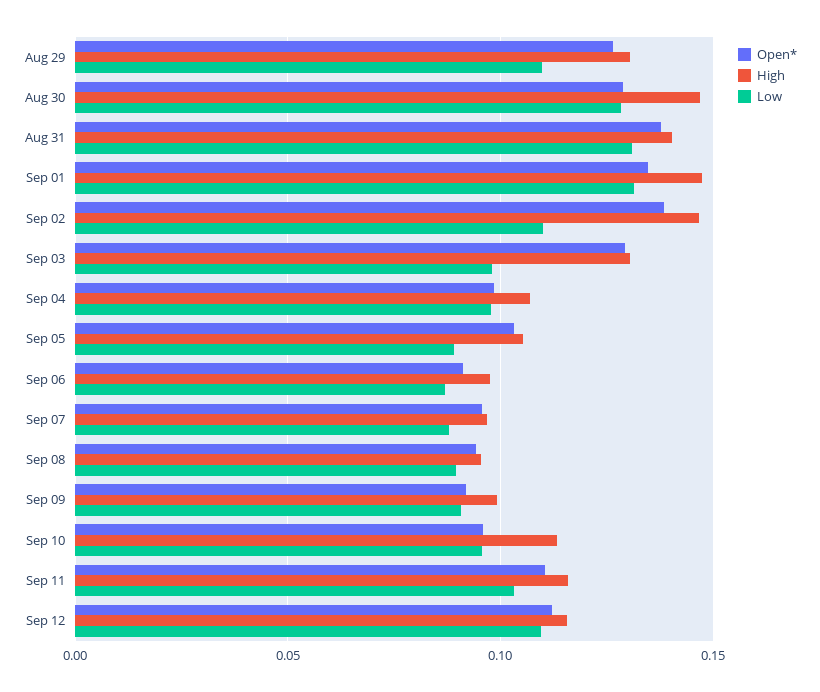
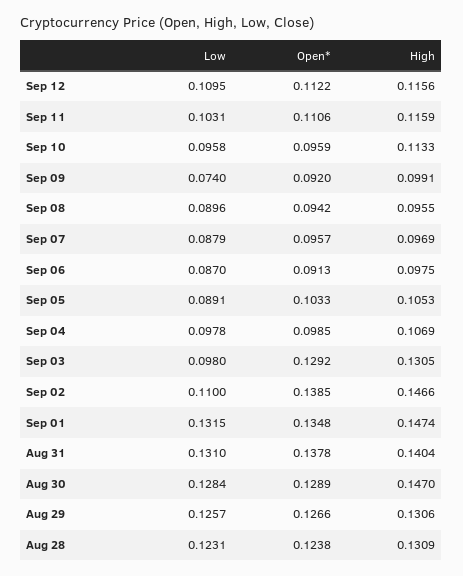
  {
    "Open*": {
      "Aug 29": 0.1266,
      "Aug 30": 0.1289,
      "Aug 31": 0.1378,
      "Sep 01": 0.1348,
      "Sep 02": 0.1385,
      "Sep 03": 0.1292,
      "Sep 04": 0.0985,
      "Sep 05": 0.1033,
      "Sep 06": 0.0913,
      "Sep 07": 0.0957,
      "Sep 08": 0.0942,
      "Sep 09": 0.092,
      "Sep 10": 0.0959,
      "Sep 11": 0.1106,
-     "Sep 12": 0.1122
+     "Sep 12": 0.1122,
+     "Aug 28": 0.1238
    },
    "High": {
      "Aug 29": 0.1306,
      "Aug 30": 0.147,
      "Aug 31": 0.1404,
      "Sep 01": 0.1474,
      "Sep 02": 0.1466,
      "Sep 03": 0.1305,
      "Sep 04": 0.1069,
      "Sep 05": 0.1053,
      "Sep 06": 0.0975,
      "Sep 07": 0.0969,
      "Sep 08": 0.0955,
      "Sep 09": 0.0991,
      "Sep 10": 0.1133,
      "Sep 11": 0.1159,
-     "Sep 12": 0.1156
+     "Sep 12": 0.1156,
+     "Aug 28": 0.1309
    },
    "Low": {
-     "Aug 29": 0.11,
+     "Aug 29": 0.1257,
      "Aug 30": 0.1284,
      "Aug 31": 0.131,
      "Sep 01": 0.1315,
      "Sep 02": 0.11,
      "Sep 03": 0.098,
      "Sep 04": 0.0978,
      "Sep 05": 0.0891,
      "Sep 06": 0.087,
      "Sep 07": 0.0879,
      "Sep 08": 0.0896,
-     "Sep 09": 0.09,
+     "Sep 09": 0.074,
      "Sep 10": 0.0958,
      "Sep 11": 0.1031,
-     "Sep 12": 0.1095
+     "Sep 12": 0.1095,
+     "Aug 28": 0.1231
    }
  }

